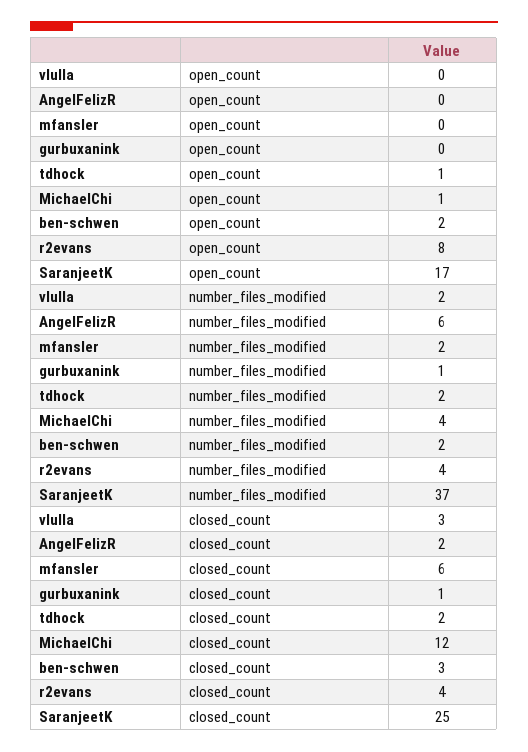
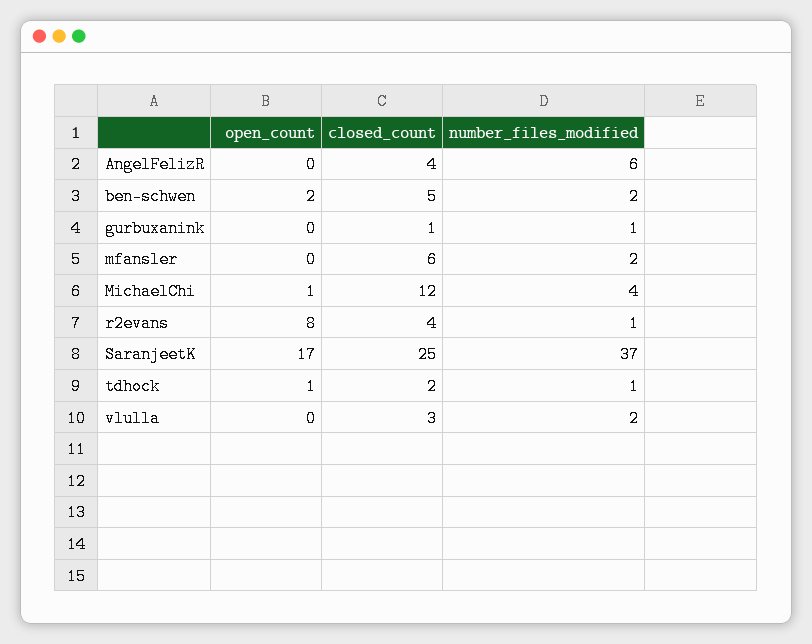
  {
    "vlulla": {
      "open_count": 0,
      "number_files_modified": 2,
      "closed_count": 3
    },
    "AngelFelizR": {
      "open_count": 0,
      "number_files_modified": 6,
-     "closed_count": 2
+     "closed_count": 4
    },
    "mfansler": {
      "open_count": 0,
      "number_files_modified": 2,
      "closed_count": 6
    },
    "gurbuxanink": {
      "open_count": 0,
      "number_files_modified": 1,
      "closed_count": 1
    },
    "tdhock": {
      "open_count": 1,
-     "number_files_modified": 2,
+     "number_files_modified": 1,
      "closed_count": 2
    },
    "MichaelChi": {
      "open_count": 1,
      "number_files_modified": 4,
      "closed_count": 12
    },
    "ben-schwen": {
      "open_count": 2,
      "number_files_modified": 2,
-     "closed_count": 3
+     "closed_count": 5
    },
    "r2evans": {
      "open_count": 8,
-     "number_files_modified": 4,
+     "number_files_modified": 1,
      "closed_count": 4
    },
    "SaranjeetK": {
      "open_count": 17,
      "number_files_modified": 37,
      "closed_count": 25
    }
  }

